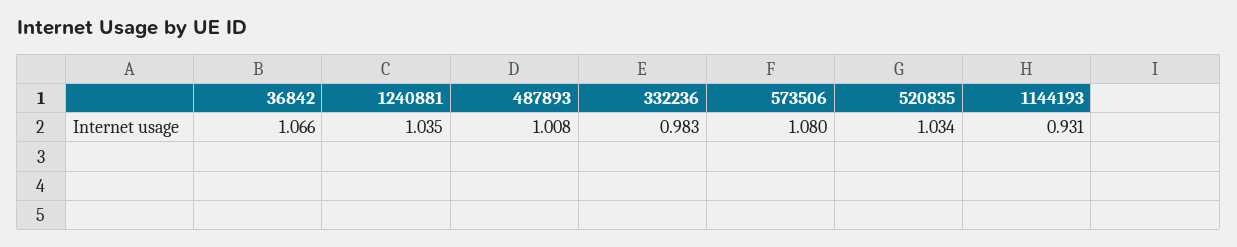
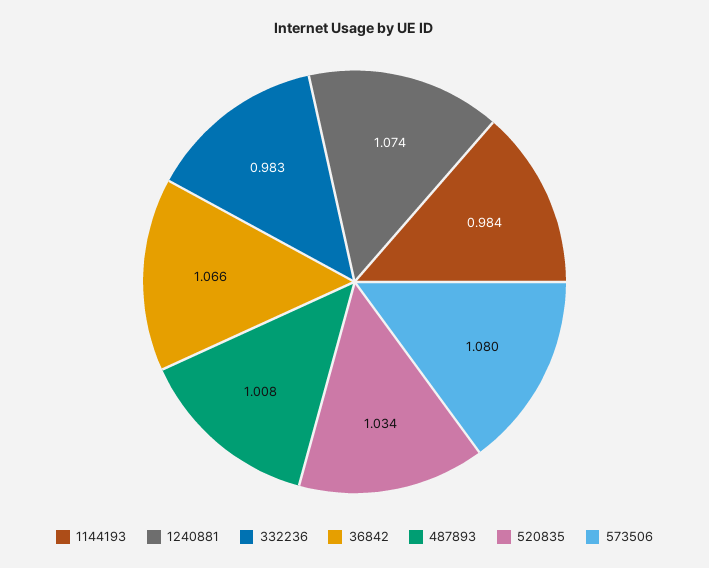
  {
    "36842": 1.066,
-   "1240881": 1.035,
+   "1240881": 1.074,
    "487893": 1.008,
    "332236": 0.983,
    "573506": 1.08,
    "520835": 1.034,
-   "1144193": 0.931
+   "1144193": 0.984
  }

